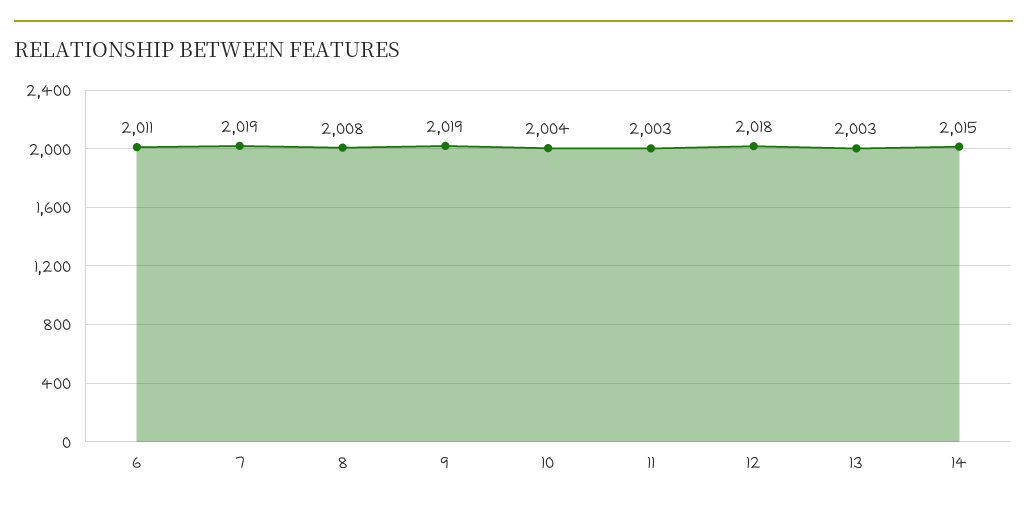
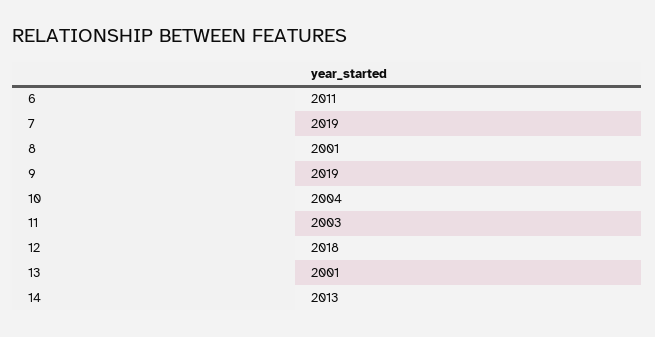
  {
    "6": 2011,
    "7": 2019,
-   "8": 2008,
+   "8": 2001,
    "9": 2019,
    "10": 2004,
    "11": 2003,
    "12": 2018,
-   "13": 2003,
+   "13": 2001,
-   "14": 2015
+   "14": 2013
  }

